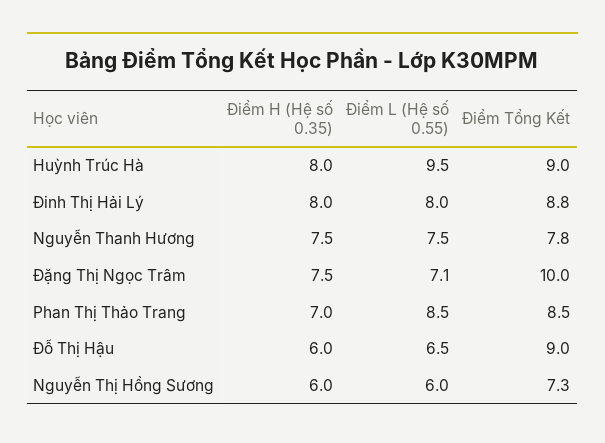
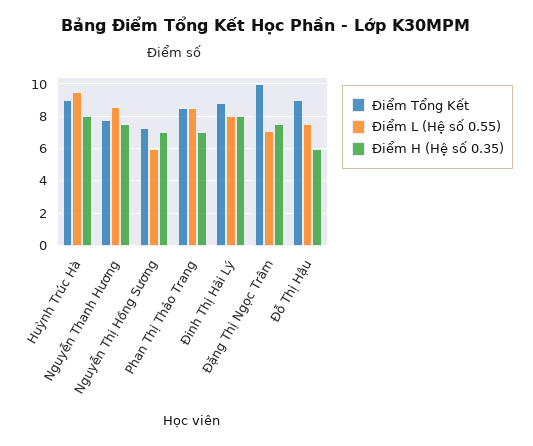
  {
    "Điểm H (Hệ số 0.35)": {
      "Huỳnh Trúc Hà": 8,
      "Đinh Thị Hải Lý": 8,
      "Nguyễn Thanh Hương": 7.5,
      "Đặng Thị Ngọc Trâm": 7.5,
      "Phan Thị Thảo Trang": 7,
      "Đỗ Thị Hậu": 6,
-     "Nguyễn Thị Hồng Sương": 6
+     "Nguyễn Thị Hồng Sương": 7
    },
    "Điểm L (Hệ số 0.55)": {
      "Huỳnh Trúc Hà": 9.5,
      "Đinh Thị Hải Lý": 8,
-     "Nguyễn Thanh Hương": 7.5,
+     "Nguyễn Thanh Hương": 8.5,
      "Đặng Thị Ngọc Trâm": 7.1,
      "Phan Thị Thảo Trang": 8.5,
-     "Đỗ Thị Hậu": 6.5,
+     "Đỗ Thị Hậu": 7.5,
      "Nguyễn Thị Hồng Sương": 6
    },
    "Điểm Tổng Kết": {
      "Huỳnh Trúc Hà": 9,
      "Đinh Thị Hải Lý": 8.8,
      "Nguyễn Thanh Hương": 7.8,
      "Đặng Thị Ngọc Trâm": 10,
      "Phan Thị Thảo Trang": 8.5,
      "Đỗ Thị Hậu": 9,
      "Nguyễn Thị Hồng Sương": 7.3
    }
  }

